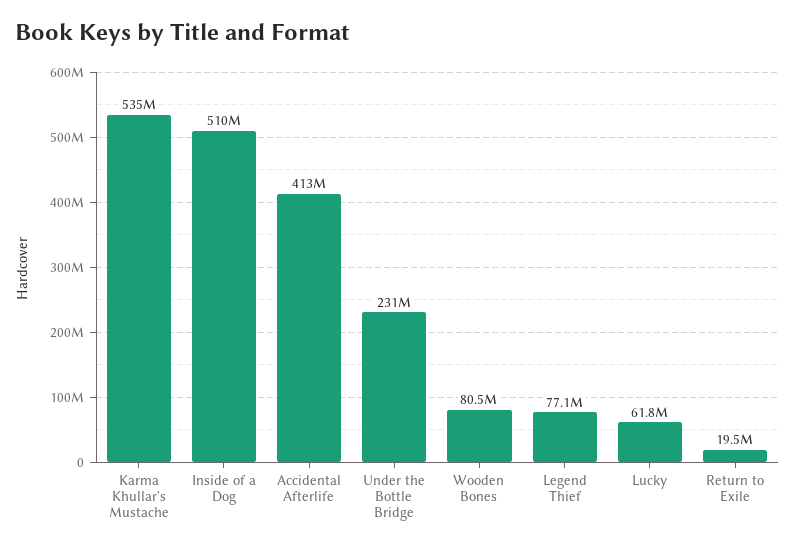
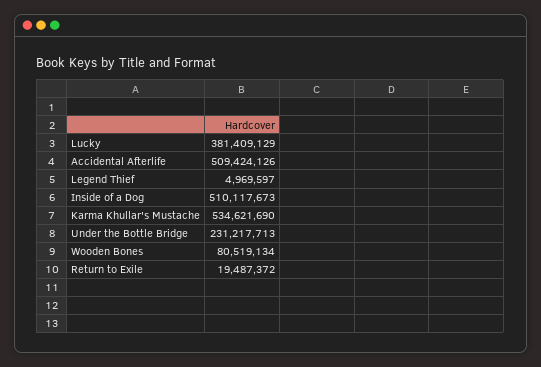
  {
    "Karma Khullar's Mustache": 534621690,
    "Inside of a Dog": 510117673,
-   "Accidental Afterlife": 413000000,
+   "Accidental Afterlife": 509424126,
    "Under the Bottle Bridge": 231217713,
    "Wooden Bones": 80519134,
-   "Legend Thief": 77100000,
+   "Legend Thief": 4969597,
-   "Lucky": 61800000,
+   "Lucky": 381409129,
    "Return to Exile": 19487372
  }

